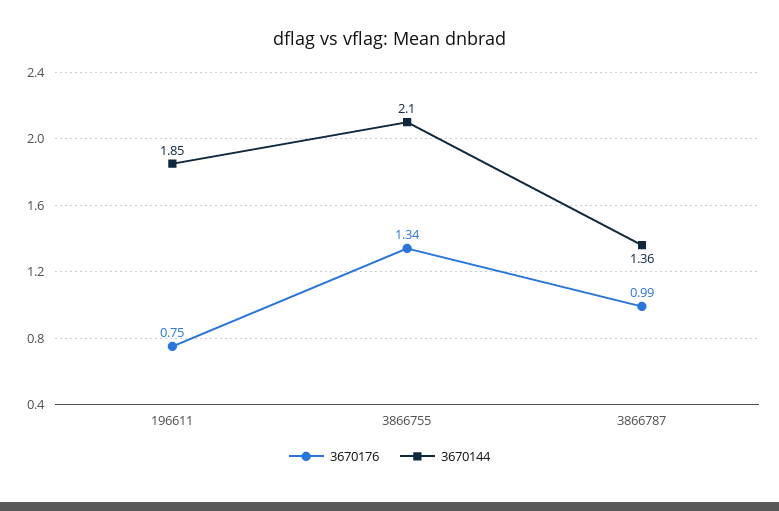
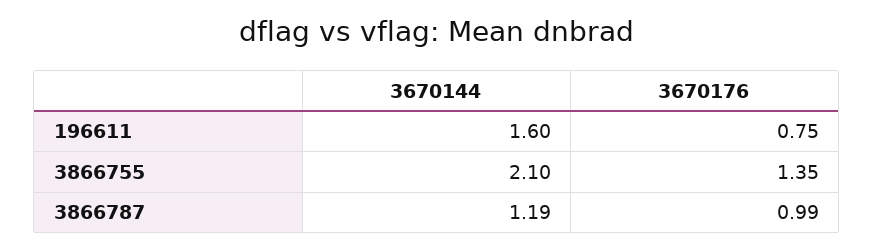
  {
    "3670176": {
      "196611": 0.75,
-     "3866755": 1.34,
+     "3866755": 1.35,
      "3866787": 0.99
    },
    "3670144": {
-     "196611": 1.85,
+     "196611": 1.6,
      "3866755": 2.1,
-     "3866787": 1.36
+     "3866787": 1.19
    }
  }

